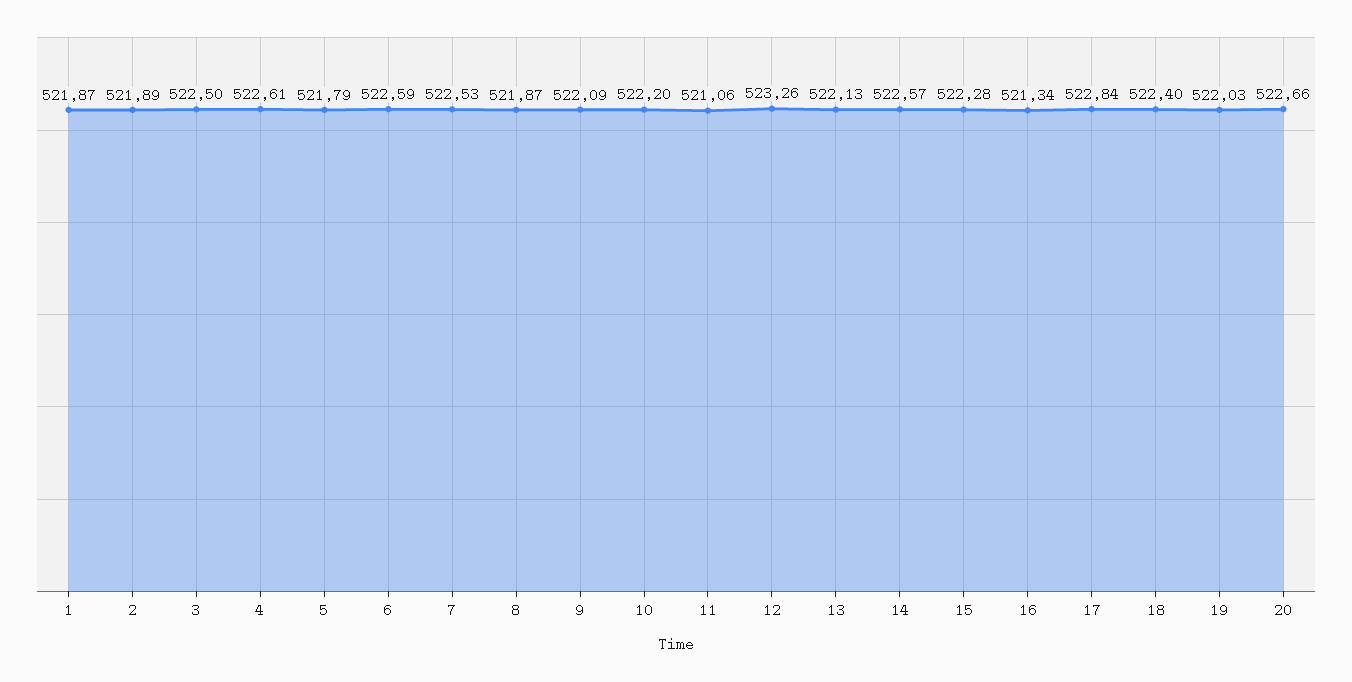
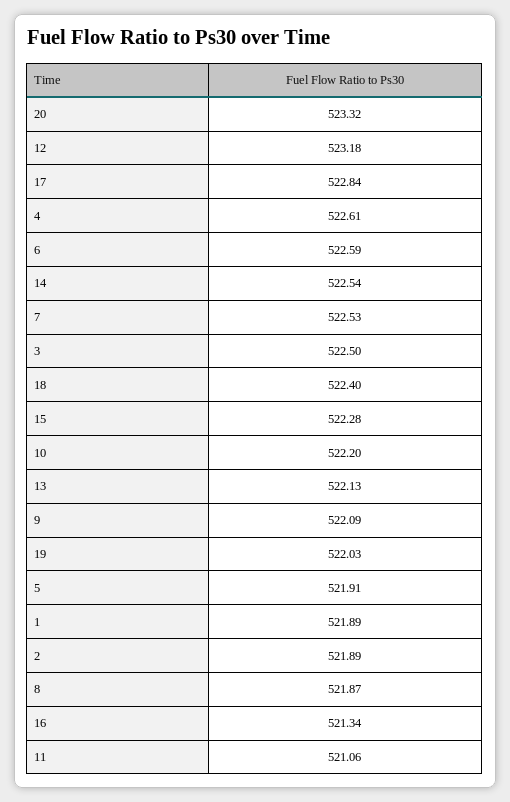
  {
-   "1": 521.87,
+   "1": 521.89,
    "2": 521.89,
    "3": 522.5,
    "4": 522.61,
-   "5": 521.79,
+   "5": 521.91,
    "6": 522.59,
    "7": 522.53,
    "8": 521.87,
    "9": 522.09,
    "10": 522.2,
    "11": 521.06,
-   "12": 523.26,
+   "12": 523.18,
    "13": 522.13,
-   "14": 522.57,
+   "14": 522.54,
    "15": 522.28,
    "16": 521.34,
    "17": 522.84,
    "18": 522.4,
    "19": 522.03,
-   "20": 522.66
+   "20": 523.32
  }

